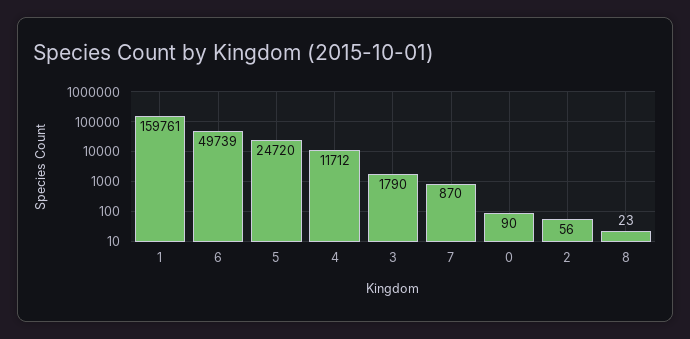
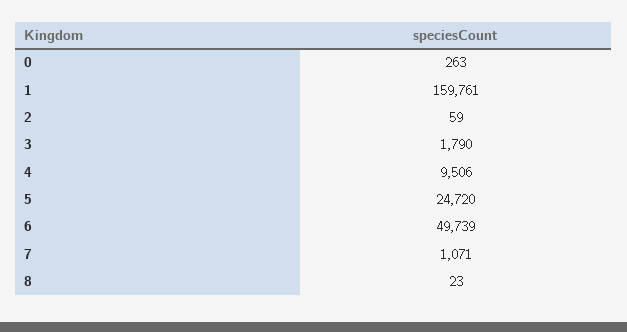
  {
    "1": 159761,
    "6": 49739,
    "5": 24720,
-   "4": 11712,
+   "4": 9506,
    "3": 1790,
-   "7": 870,
+   "7": 1071,
-   "0": 90,
+   "0": 263,
-   "2": 56,
+   "2": 59,
    "8": 23
  }

